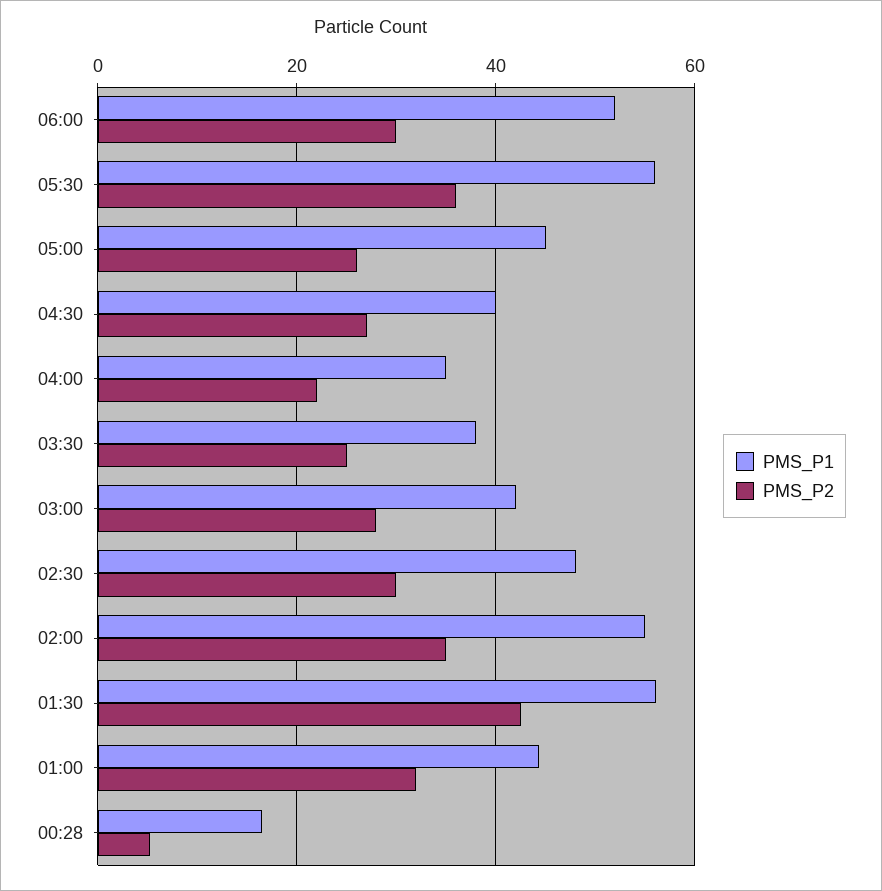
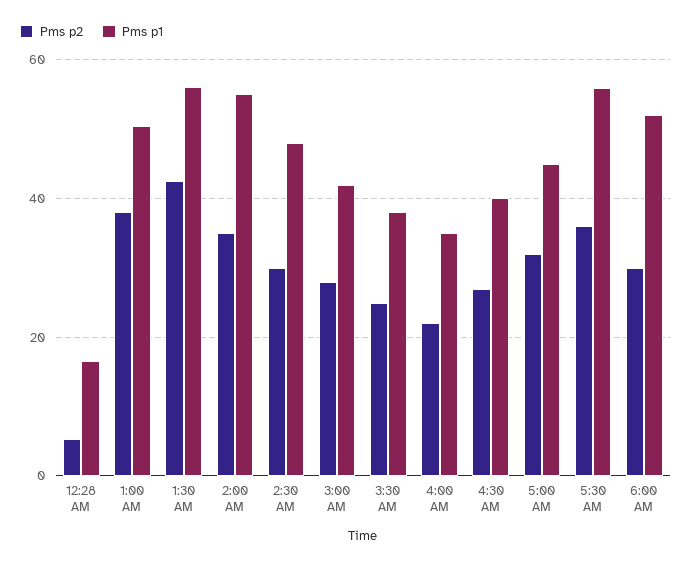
  {
    "PMS_P1": {
      "06:00": 52,
      "05:30": 56,
      "05:00": 46,
      "04:30": 40,
      "04:00": 36,
      "03:30": 38,
      "03:00": 42,
      "02:30": 48,
      "02:00": 56,
      "01:30": 56,
-     "01:00": 44,
+     "01:00": 50,
      "00:28": 16
    },
    "PMS_P2": {
      "06:00": 30,
      "05:30": 36,
-     "05:00": 26,
+     "05:00": 32,
      "04:30": 28,
      "04:00": 22,
      "03:30": 26,
      "03:00": 28,
      "02:30": 30,
      "02:00": 36,
      "01:30": 42,
-     "01:00": 32,
+     "01:00": 38,
      "00:28": 6
    }
  }

